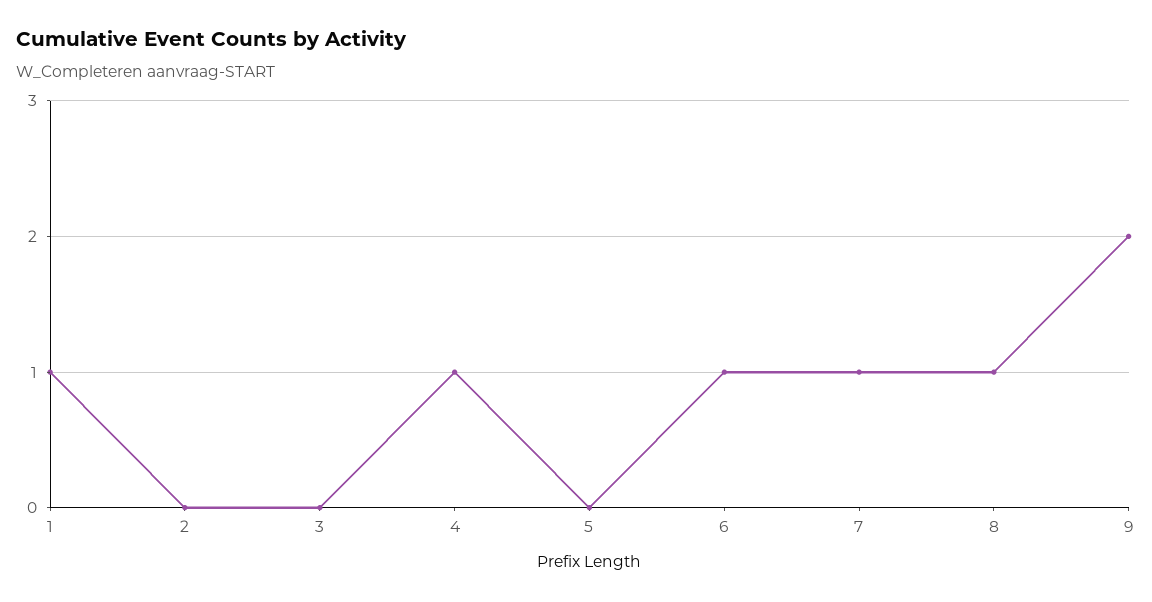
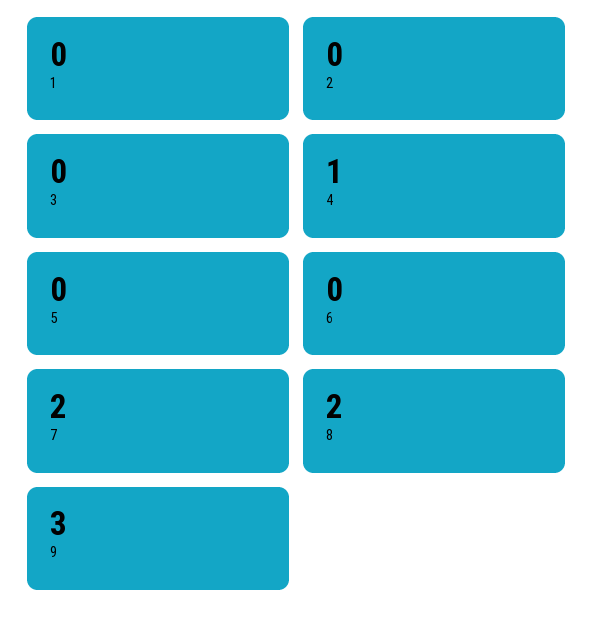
  {
-   "1": 1,
+   "1": 0,
    "2": 0,
    "3": 0,
    "4": 1,
    "5": 0,
-   "6": 1,
+   "6": 0,
-   "7": 1,
+   "7": 2,
-   "8": 1,
+   "8": 2,
-   "9": 2
+   "9": 3
  }

